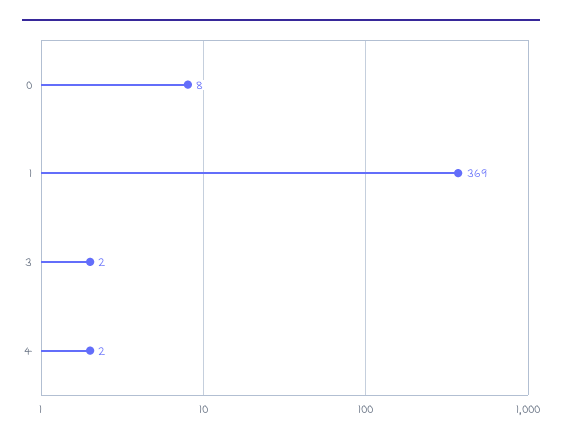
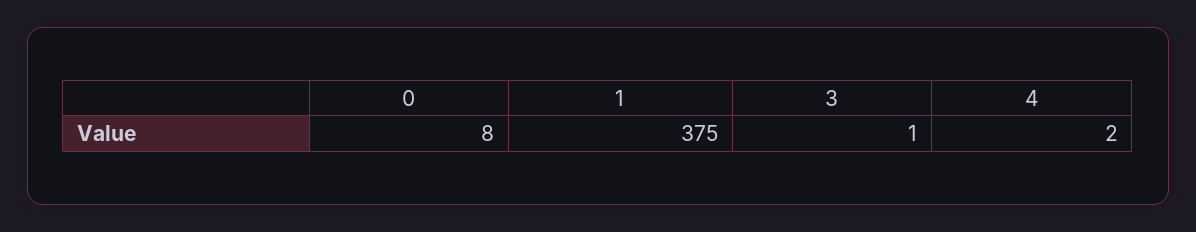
  {
    "0": 8,
-   "1": 369,
+   "1": 375,
-   "3": 2,
+   "3": 1,
    "4": 2
  }

